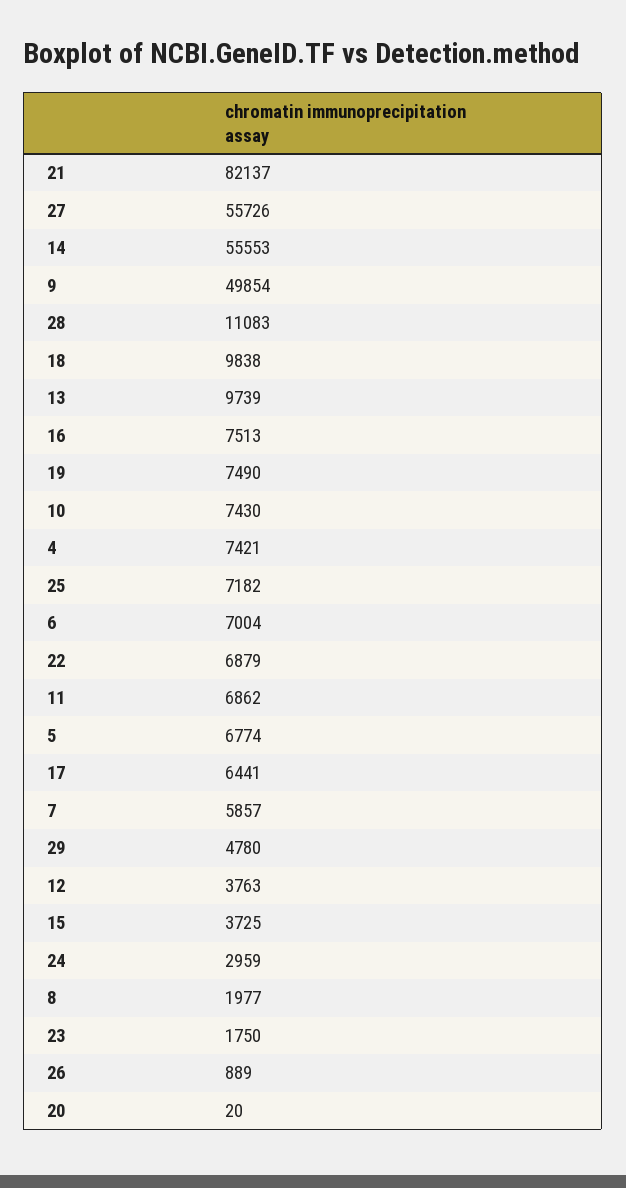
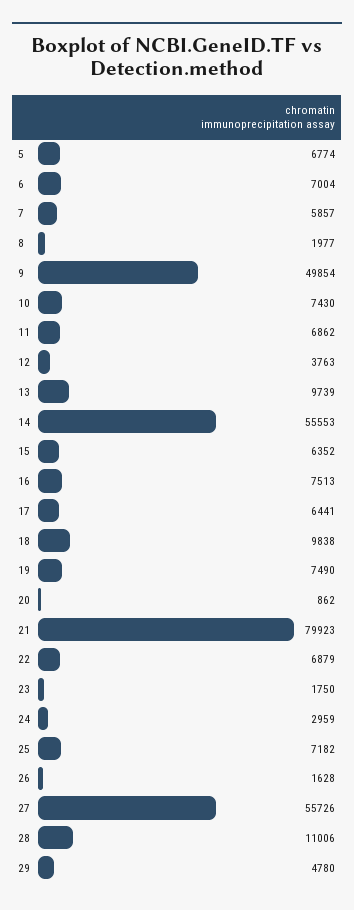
  {
-   "21": 82137,
+   "21": 79923,
    "27": 55726,
    "14": 55553,
    "9": 49854,
-   "28": 11083,
+   "28": 11006,
    "18": 9838,
    "13": 9739,
    "16": 7513,
    "19": 7490,
    "10": 7430,
-   "4": 7421,
    "25": 7182,
    "6": 7004,
    "22": 6879,
    "11": 6862,
    "5": 6774,
    "17": 6441,
    "7": 5857,
    "29": 4780,
    "12": 3763,
-   "15": 3725,
+   "15": 6352,
    "24": 2959,
    "8": 1977,
    "23": 1750,
-   "26": 889,
+   "26": 1628,
-   "20": 20
+   "20": 862
  }

